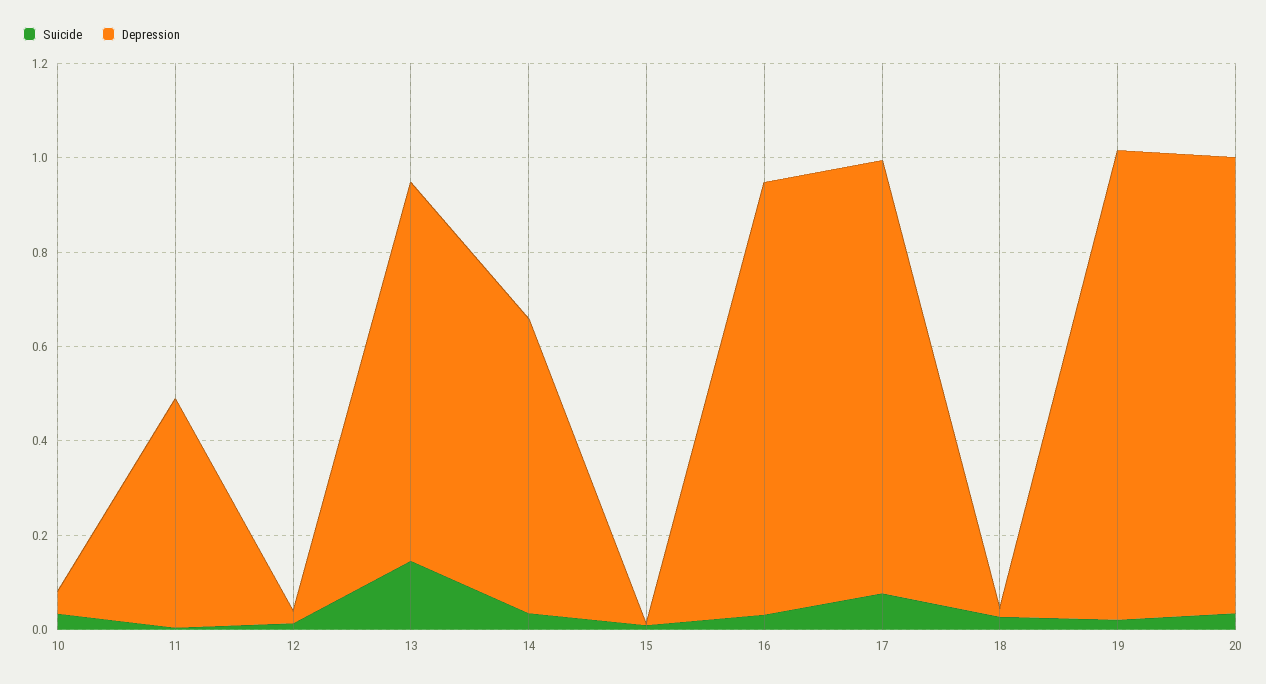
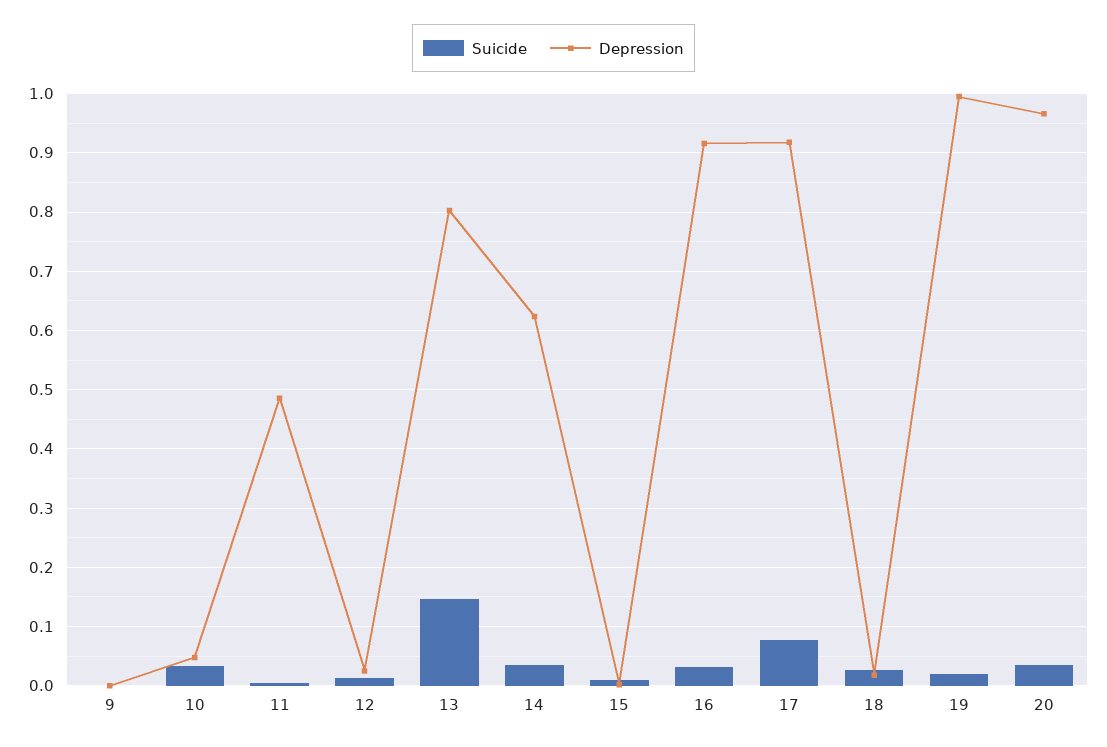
  {
    "Suicide": {
      "10": 0.04,
      "11": 0,
      "12": 0.02,
      "13": 0.14,
      "14": 0.04,
      "15": 0,
      "16": 0.04,
      "17": 0.08,
      "18": 0.02,
      "19": 0.02,
-     "20": 0.04
+     "20": 0.04,
+     "9": 0
    },
    "Depression": {
      "10": 0.04,
      "11": 0.48,
      "12": 0.02,
      "13": 0.8,
      "14": 0.62,
      "15": 0,
      "16": 0.92,
      "17": 0.92,
      "18": 0.02,
      "19": 1,
-     "20": 0.96
+     "20": 0.96,
+     "9": 0
    }
  }

